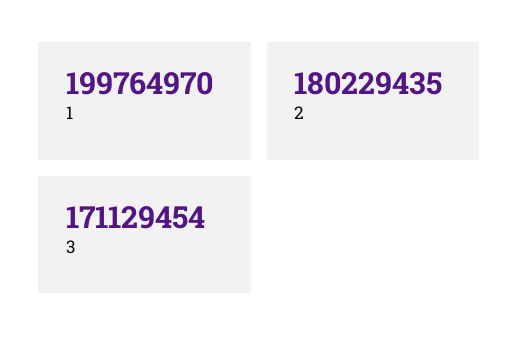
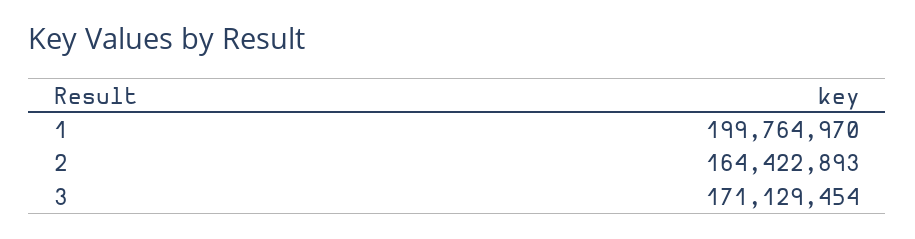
  {
    "1": 199764970,
-   "2": 180229435,
+   "2": 164422893,
    "3": 171129454
  }

